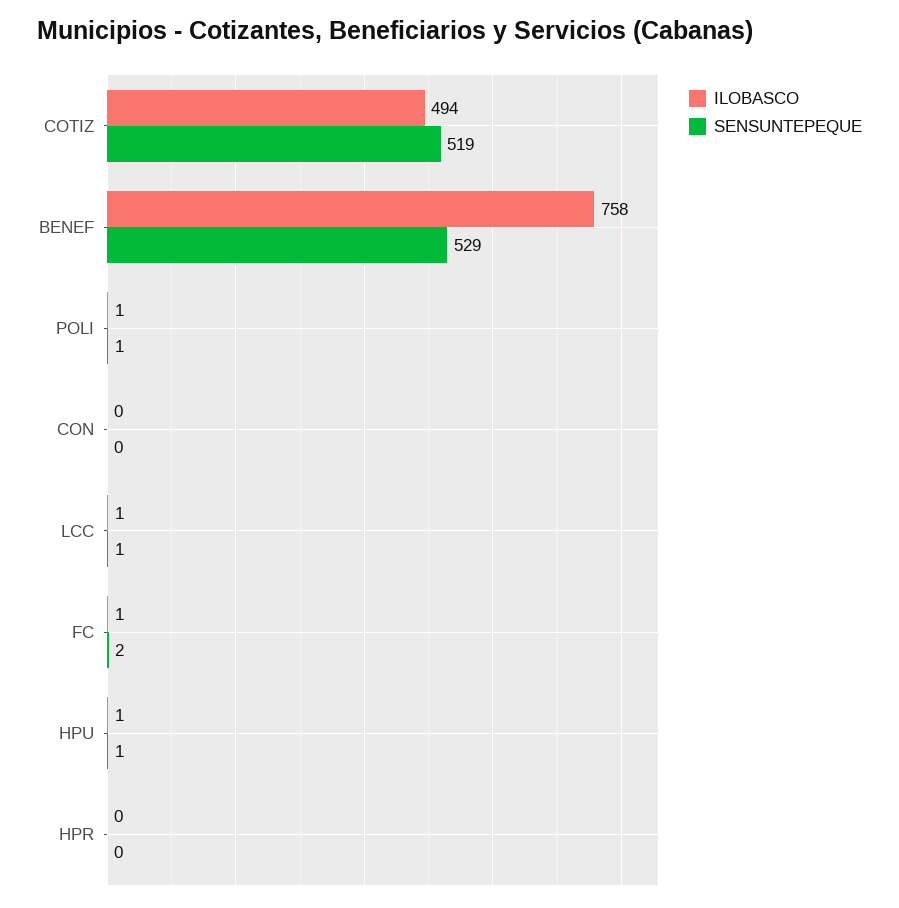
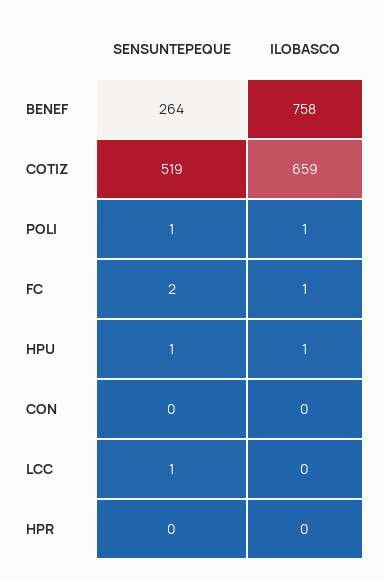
  {
    "ILOBASCO": {
-     "COTIZ": 494,
+     "COTIZ": 659,
      "BENEF": 758,
      "POLI": 1,
      "CON": 0,
-     "LCC": 1,
+     "LCC": 0,
      "FC": 1,
      "HPU": 1,
      "HPR": 0
    },
    "SENSUNTEPEQUE": {
      "COTIZ": 519,
-     "BENEF": 529,
+     "BENEF": 264,
      "POLI": 1,
      "CON": 0,
      "LCC": 1,
      "FC": 2,
      "HPU": 1,
      "HPR": 0
    }
  }

